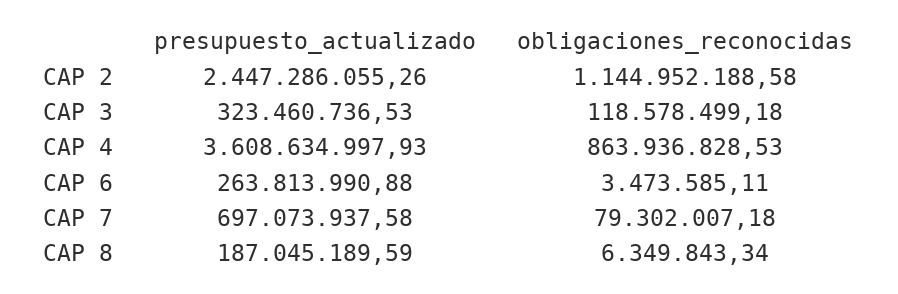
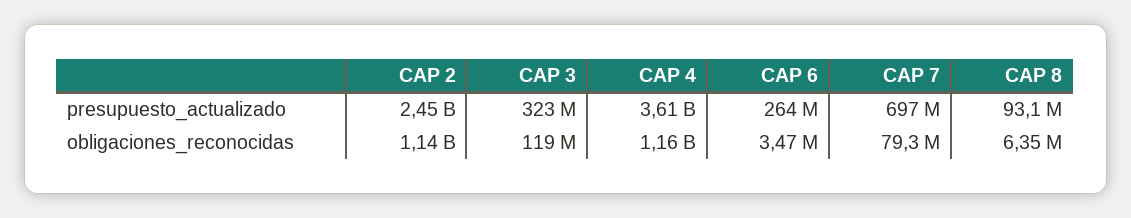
  {
    "presupuesto_actualizado": {
      "CAP 2": 2447286055.26,
      "CAP 3": 323460736.53,
      "CAP 4": 3608634997.93,
      "CAP 6": 263813990.88,
      "CAP 7": 697073937.58,
-     "CAP 8": 187045189.59
+     "CAP 8": 93100000
    },
    "obligaciones_reconocidas": {
      "CAP 2": 1144952188.58,
      "CAP 3": 118578499.18,
-     "CAP 4": 863936828.53,
+     "CAP 4": 1160000000,
      "CAP 6": 3473585.11,
      "CAP 7": 79302007.18,
      "CAP 8": 6349843.34
    }
  }

